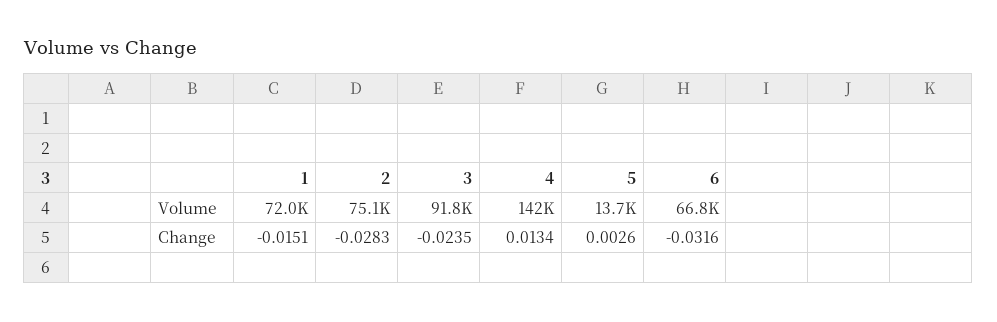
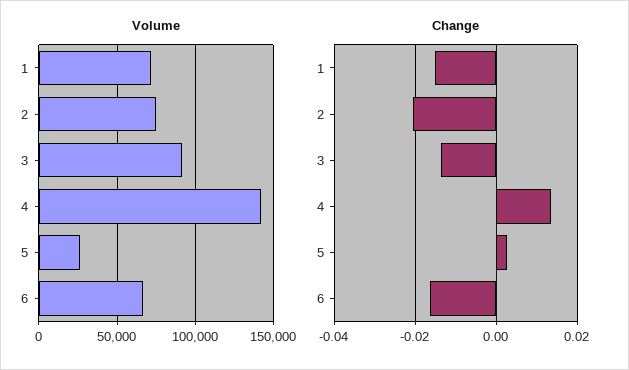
  {
    "Volume": {
      "1": 72000,
      "2": 75100,
      "3": 91800,
      "4": 142000,
-     "5": 13700,
+     "5": 25000,
      "6": 66800
    },
    "Change": {
      "1": -0.0151,
-     "2": -0.0283,
+     "2": -0.02,
-     "3": -0.0235,
+     "3": -0.014,
      "4": 0.0134,
      "5": 0.0026,
-     "6": -0.0316
+     "6": -0.016
    }
  }

